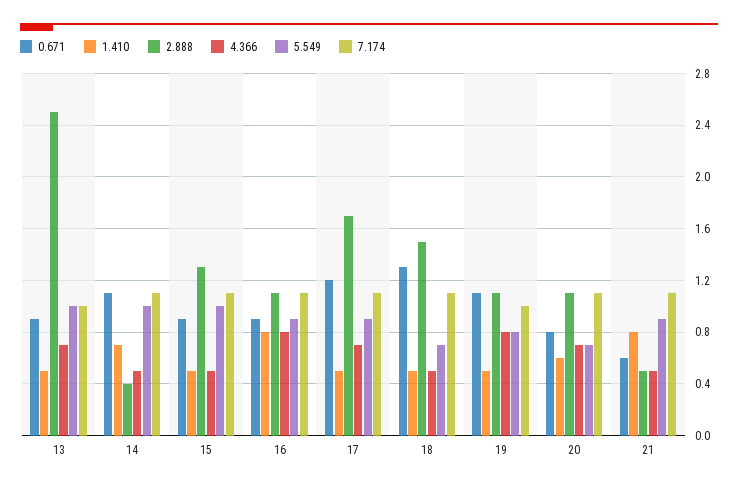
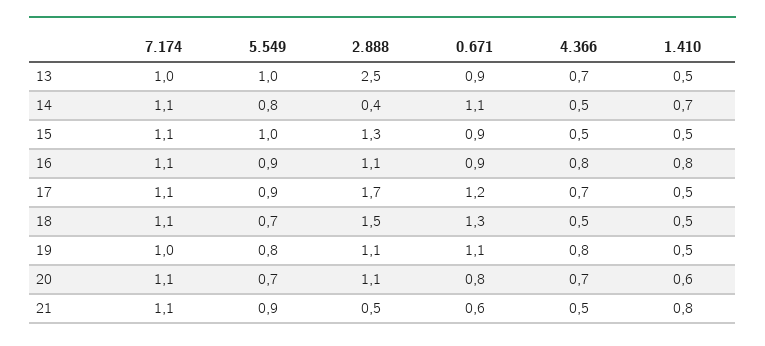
  {
    "0.671": {
      "13": 0.9,
      "14": 1.1,
      "15": 0.9,
      "16": 0.9,
      "17": 1.2,
      "18": 1.3,
      "19": 1.1,
      "20": 0.8,
      "21": 0.6
    },
    "1.410": {
      "13": 0.5,
      "14": 0.7,
      "15": 0.5,
      "16": 0.8,
      "17": 0.5,
      "18": 0.5,
      "19": 0.5,
      "20": 0.6,
      "21": 0.8
    },
    "2.888": {
      "13": 2.5,
      "14": 0.4,
      "15": 1.3,
      "16": 1.1,
      "17": 1.7,
      "18": 1.5,
      "19": 1.1,
      "20": 1.1,
      "21": 0.5
    },
    "4.366": {
      "13": 0.7,
      "14": 0.5,
      "15": 0.5,
      "16": 0.8,
      "17": 0.7,
      "18": 0.5,
      "19": 0.8,
      "20": 0.7,
      "21": 0.5
    },
    "5.549": {
      "13": 1,
-     "14": 1,
+     "14": 0.8,
      "15": 1,
      "16": 0.9,
      "17": 0.9,
      "18": 0.7,
      "19": 0.8,
      "20": 0.7,
      "21": 0.9
    },
    "7.174": {
      "13": 1,
      "14": 1.1,
      "15": 1.1,
      "16": 1.1,
      "17": 1.1,
      "18": 1.1,
      "19": 1,
      "20": 1.1,
      "21": 1.1
    }
  }

